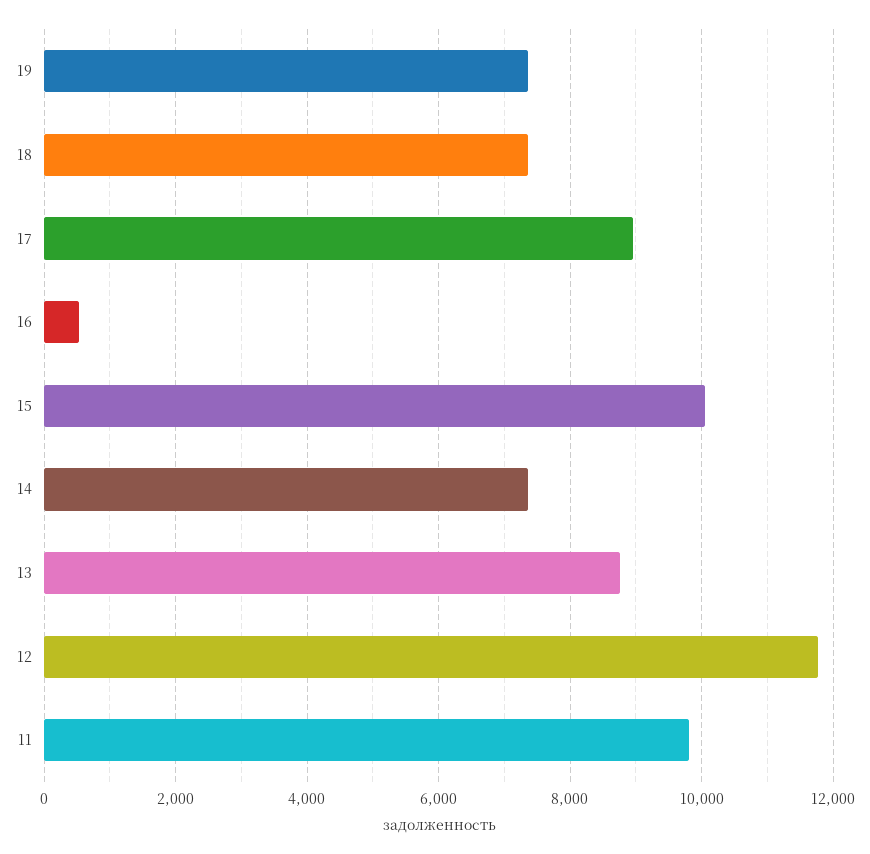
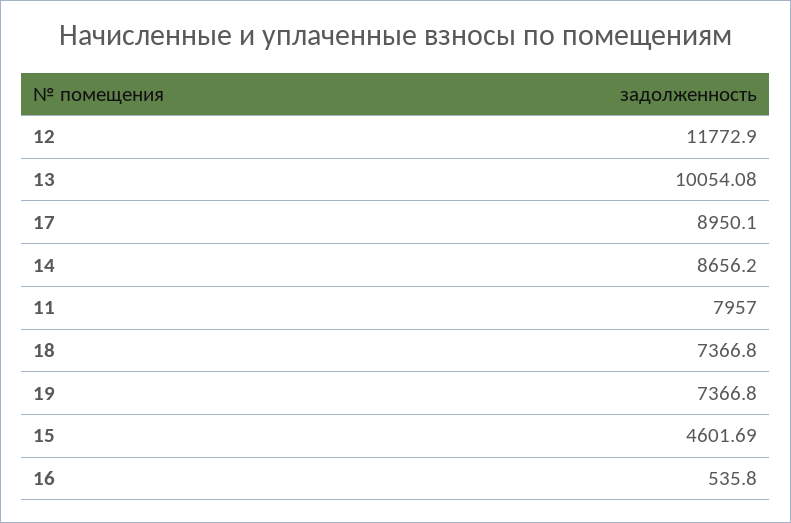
  {
    "19": 7366.8,
    "18": 7366.8,
    "17": 8950.1,
    "16": 535.8,
-   "15": 10000,
+   "15": 4601.69,
-   "14": 7400,
+   "14": 8656.2,
-   "13": 8800,
+   "13": 10054.08,
    "12": 11772.9,
-   "11": 9800
+   "11": 7957
  }

